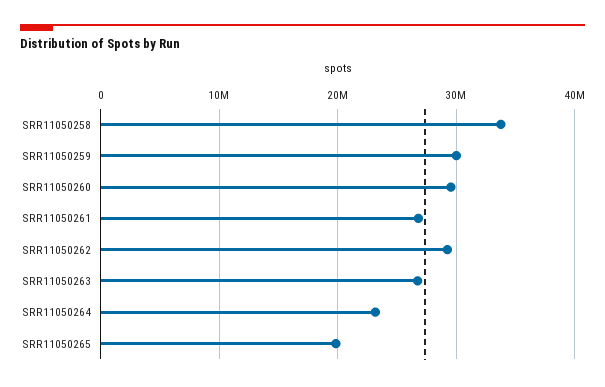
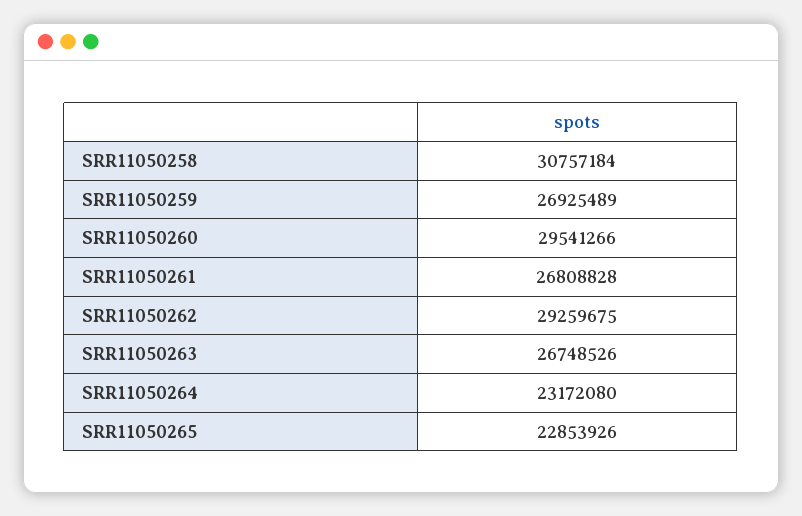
  {
-   "SRR11050258": 34000000,
+   "SRR11050258": 30757184,
-   "SRR11050259": 30000000,
+   "SRR11050259": 26925489,
    "SRR11050260": 29541266,
    "SRR11050261": 26808828,
    "SRR11050262": 29259675,
    "SRR11050263": 26748526,
    "SRR11050264": 23172080,
-   "SRR11050265": 20000000
+   "SRR11050265": 22853926
  }

